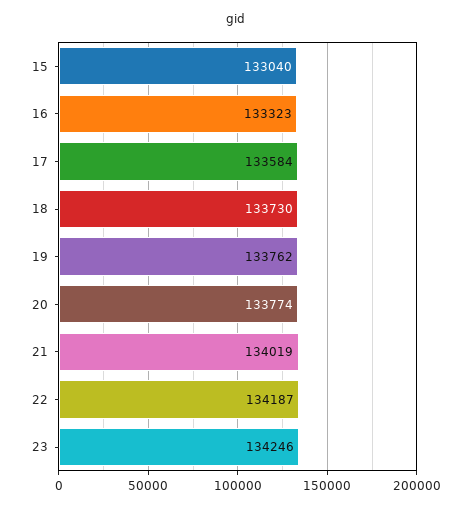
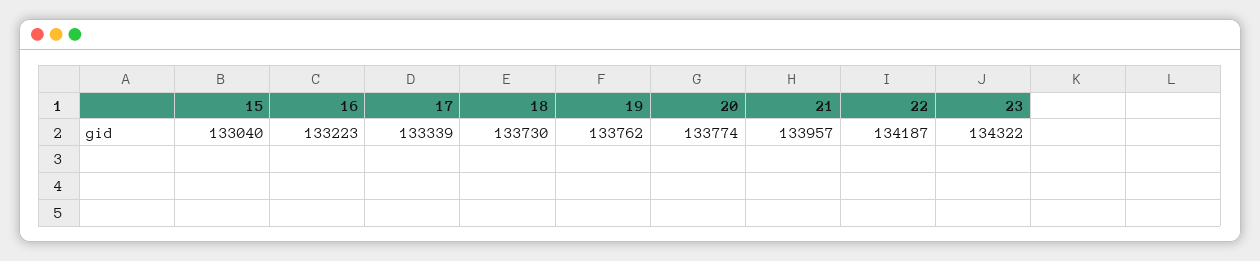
  {
    "15": 133040,
-   "16": 133323,
+   "16": 133223,
-   "17": 133584,
+   "17": 133339,
    "18": 133730,
    "19": 133762,
    "20": 133774,
-   "21": 134019,
+   "21": 133957,
    "22": 134187,
-   "23": 134246
+   "23": 134322
  }

